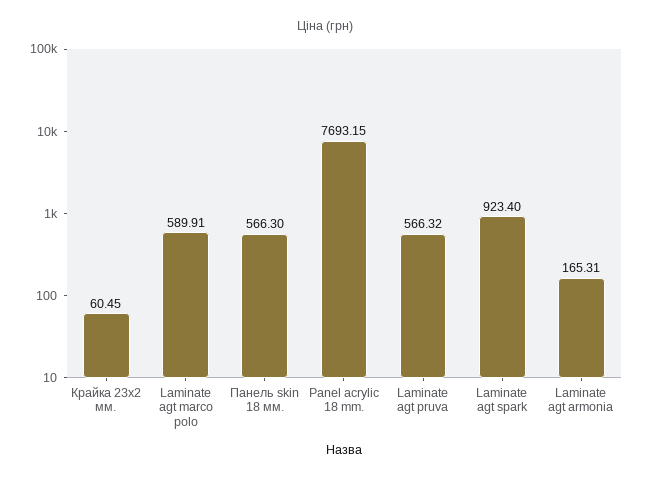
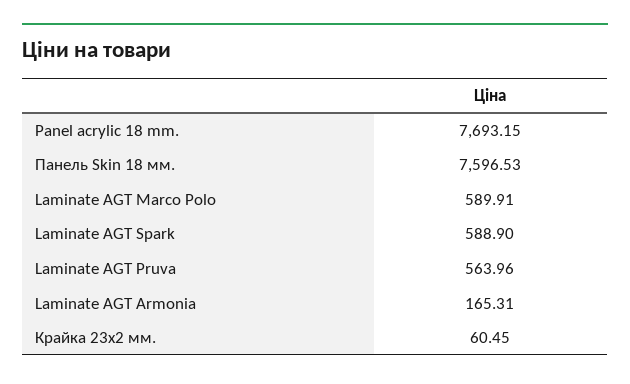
  {
    "Крайка 23x2 мм.": 60.45,
    "Laminate agt marco polo": 589.91,
-   "Панель skin 18 мм.": 566.3,
+   "Панель skin 18 мм.": 7596.53,
    "Panel acrylic 18 mm.": 7693.15,
-   "Laminate agt pruva": 566.32,
+   "Laminate agt pruva": 563.96,
-   "Laminate agt spark": 923.4,
+   "Laminate agt spark": 588.9,
    "Laminate agt armonia": 165.31
  }

